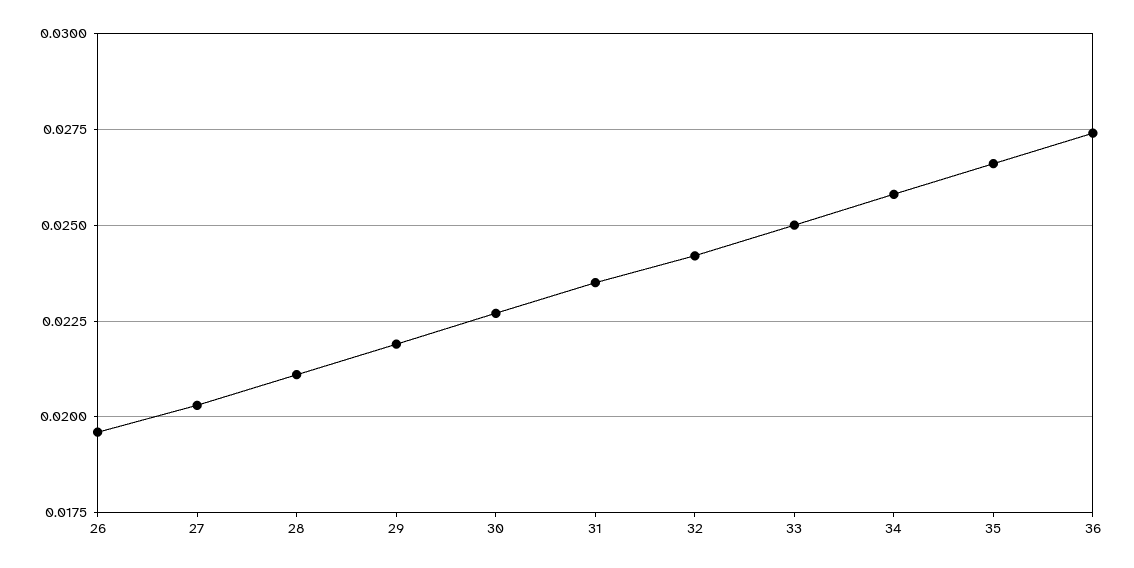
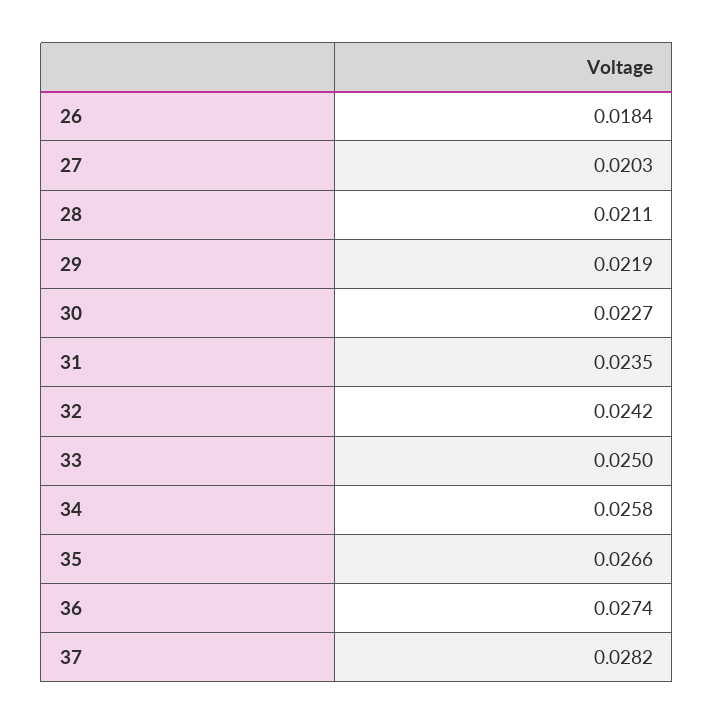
  {
-   "26": 0.0195,
+   "26": 0.0184,
    "27": 0.0203,
    "28": 0.0211,
    "29": 0.0219,
    "30": 0.0227,
    "31": 0.0235,
    "32": 0.0242,
    "33": 0.025,
    "34": 0.0258,
    "35": 0.0266,
-   "36": 0.0274
+   "36": 0.0274,
+   "37": 0.0282
  }

